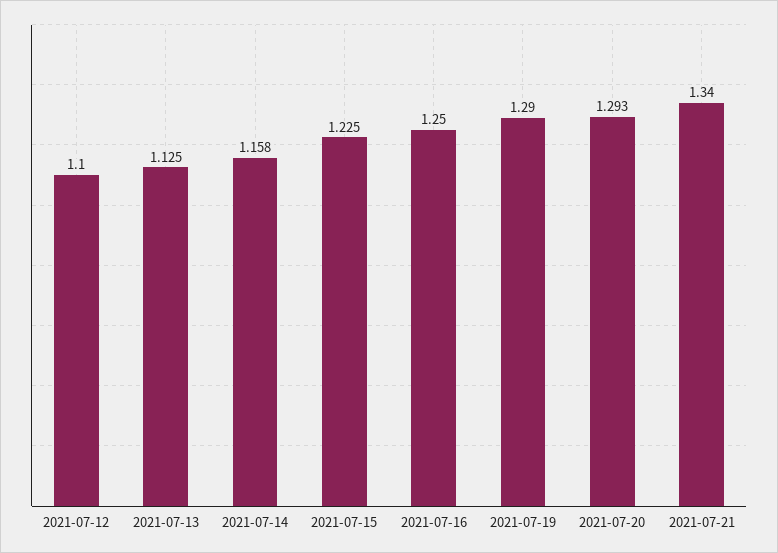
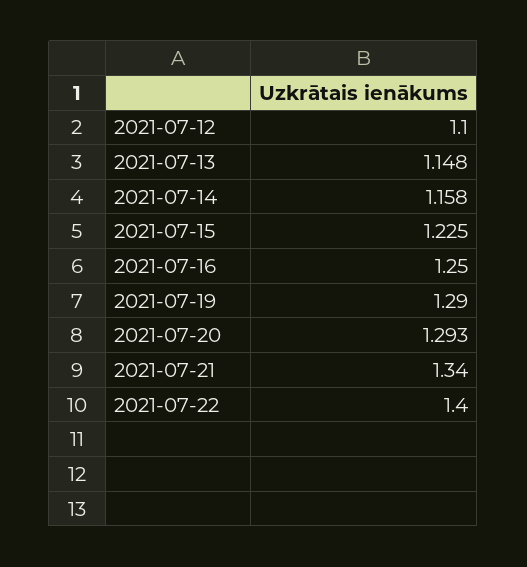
  {
    "2021-07-12": 1.1,
-   "2021-07-13": 1.125,
+   "2021-07-13": 1.148,
    "2021-07-14": 1.158,
    "2021-07-15": 1.225,
    "2021-07-16": 1.25,
    "2021-07-19": 1.29,
    "2021-07-20": 1.293,
-   "2021-07-21": 1.34
+   "2021-07-21": 1.34,
+   "2021-07-22": 1.4
  }

